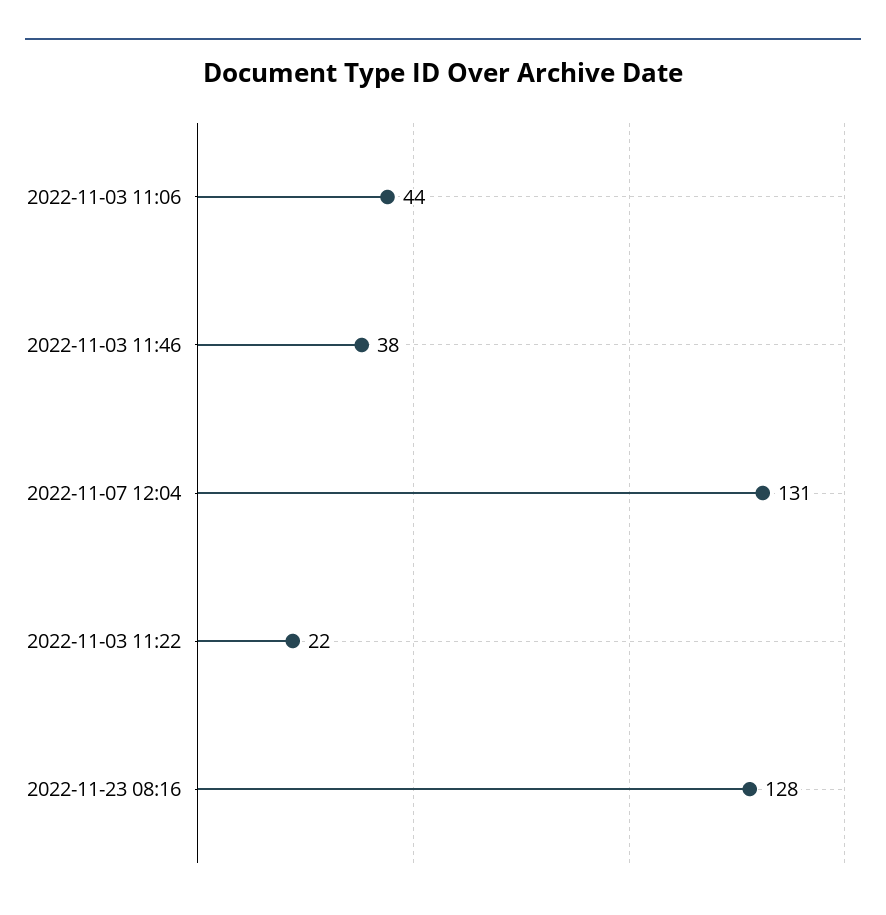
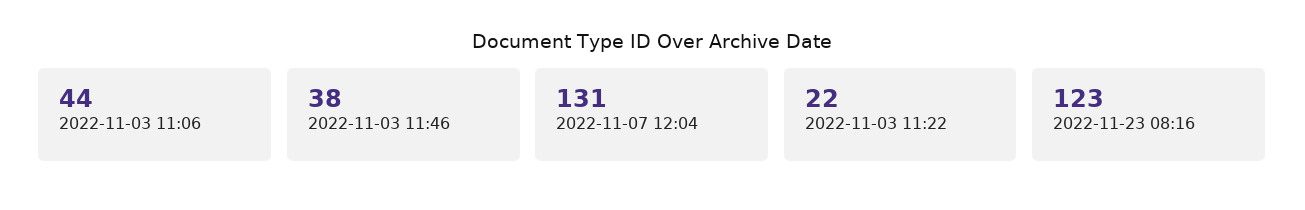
  {
    "2022-11-03 11:06": 44,
    "2022-11-03 11:46": 38,
    "2022-11-07 12:04": 131,
    "2022-11-03 11:22": 22,
-   "2022-11-23 08:16": 128
+   "2022-11-23 08:16": 123
  }

